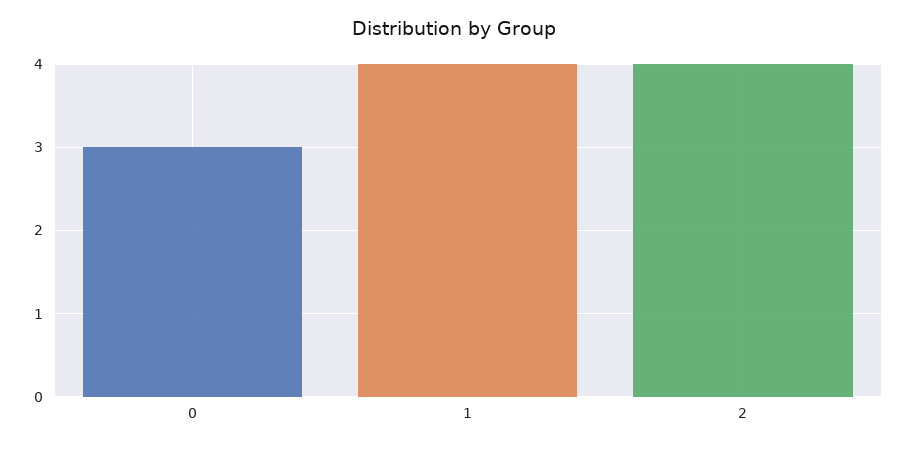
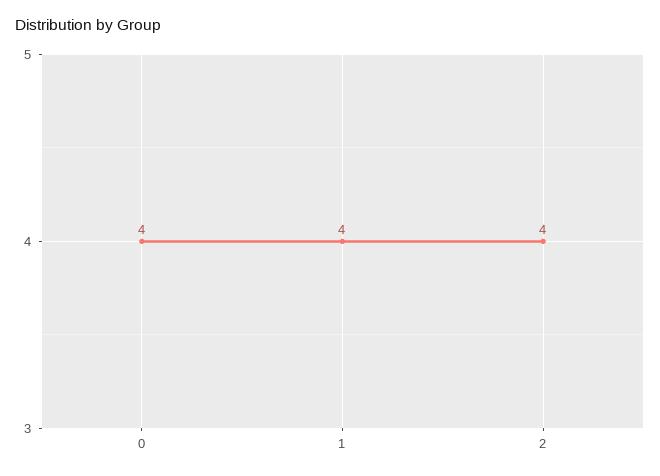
  {
-   "0": 3,
+   "0": 4,
    "1": 4,
    "2": 4
  }

